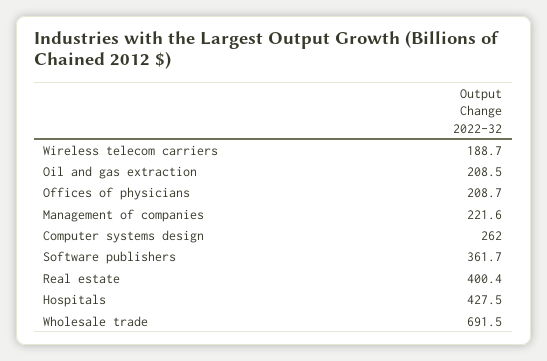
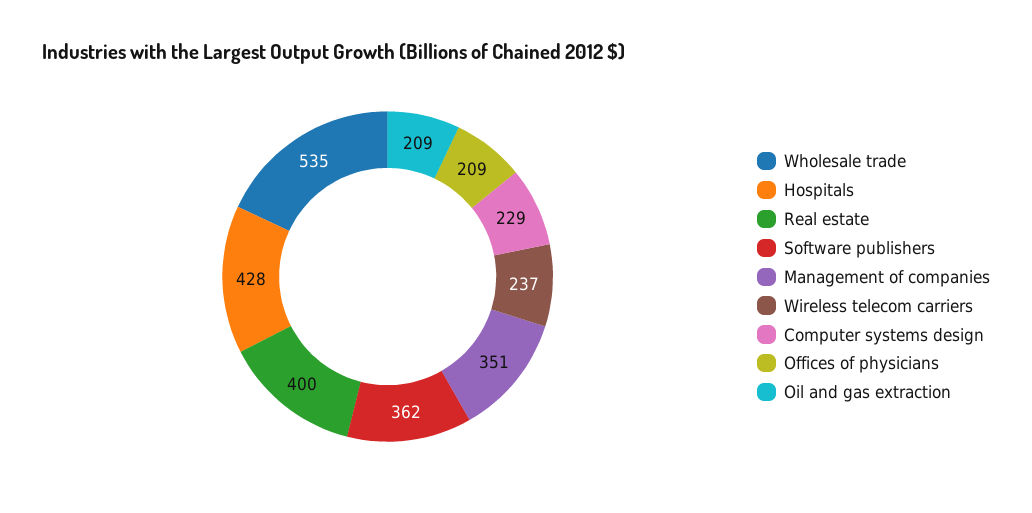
  {
-   "Wireless telecom carriers": 188.7,
+   "Wireless telecom carriers": 237,
    "Oil and gas extraction": 208.5,
    "Offices of physicians": 208.7,
-   "Management of companies": 221.6,
+   "Management of companies": 351,
-   "Computer systems design": 262,
+   "Computer systems design": 229,
    "Software publishers": 361.7,
    "Real estate": 400.4,
    "Hospitals": 427.5,
-   "Wholesale trade": 691.5
+   "Wholesale trade": 535
  }

